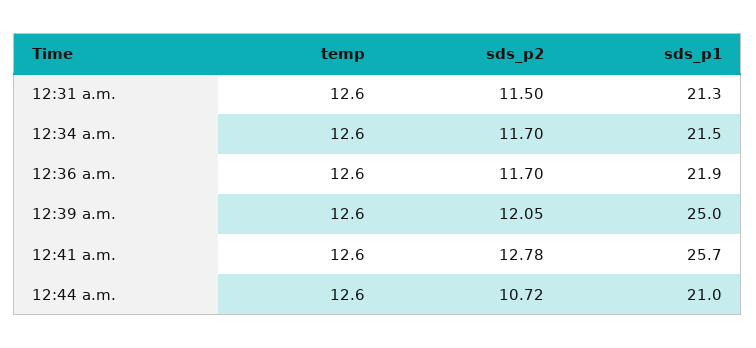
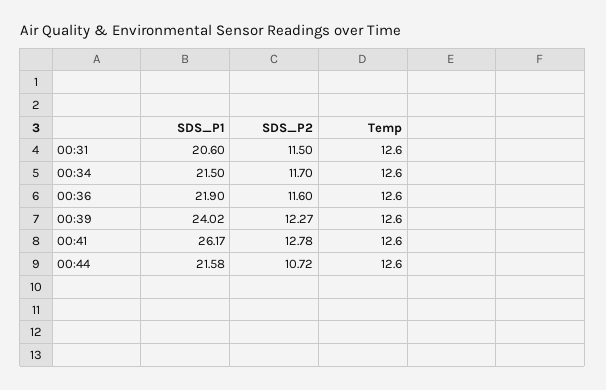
  {
    "temp": {
      "12:31 a.m.": 12.6,
      "12:34 a.m.": 12.6,
      "12:36 a.m.": 12.6,
      "12:39 a.m.": 12.6,
      "12:41 a.m.": 12.6,
      "12:44 a.m.": 12.6
    },
    "sds_p2": {
      "12:31 a.m.": 11.5,
      "12:34 a.m.": 11.7,
-     "12:36 a.m.": 11.7,
+     "12:36 a.m.": 11.6,
-     "12:39 a.m.": 12.05,
+     "12:39 a.m.": 12.27,
      "12:41 a.m.": 12.78,
      "12:44 a.m.": 10.72
    },
    "sds_p1": {
-     "12:31 a.m.": 21.3,
+     "12:31 a.m.": 20.6,
      "12:34 a.m.": 21.5,
      "12:36 a.m.": 21.9,
-     "12:39 a.m.": 25,
+     "12:39 a.m.": 24.02,
-     "12:41 a.m.": 25.7,
+     "12:41 a.m.": 26.17,
-     "12:44 a.m.": 21
+     "12:44 a.m.": 21.58
    }
  }

